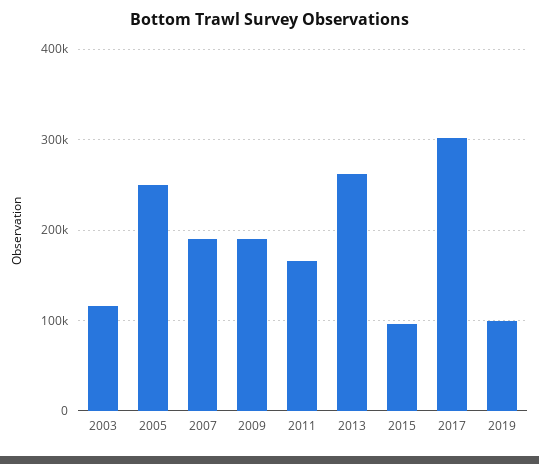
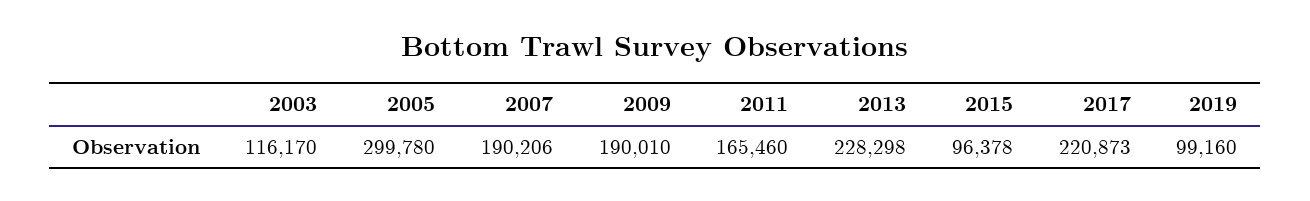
  {
    "2003": 116170,
-   "2005": 250000,
+   "2005": 299780,
    "2007": 190206,
    "2009": 190010,
    "2011": 165460,
-   "2013": 260000,
+   "2013": 228298,
    "2015": 96378,
-   "2017": 300000,
+   "2017": 220873,
    "2019": 99160
  }

